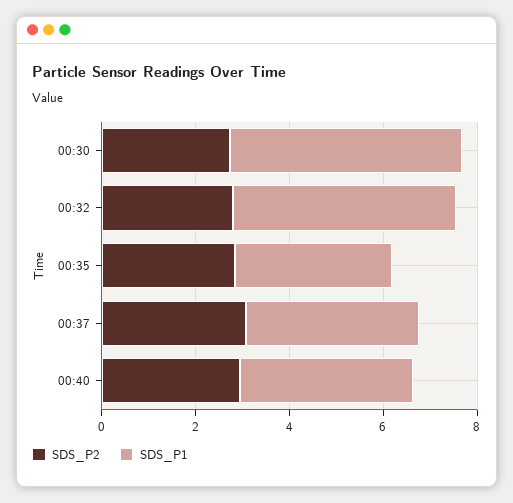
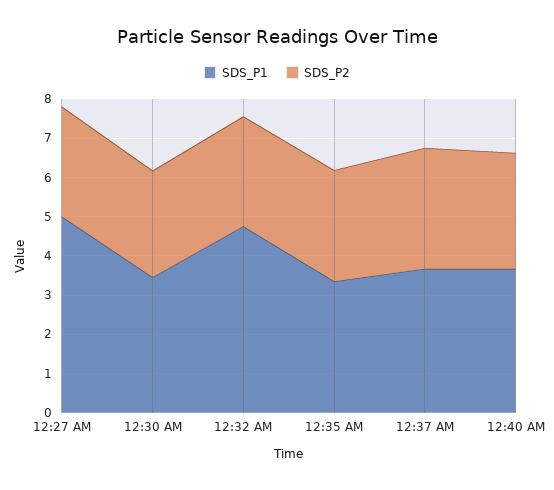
  {
    "SDS_P2": {
      "00:30": 2.75,
      "00:32": 2.75,
      "00:35": 2.75,
      "00:37": 3,
-     "00:40": 3
+     "00:40": 3,
+     "12:27 AM": 2.75
    },
    "SDS_P1": {
-     "00:30": 5,
+     "00:30": 3.5,
      "00:32": 4.75,
      "00:35": 3.25,
      "00:37": 3.75,
-     "00:40": 3.75
+     "00:40": 3.75,
+     "12:27 AM": 5
    }
  }

